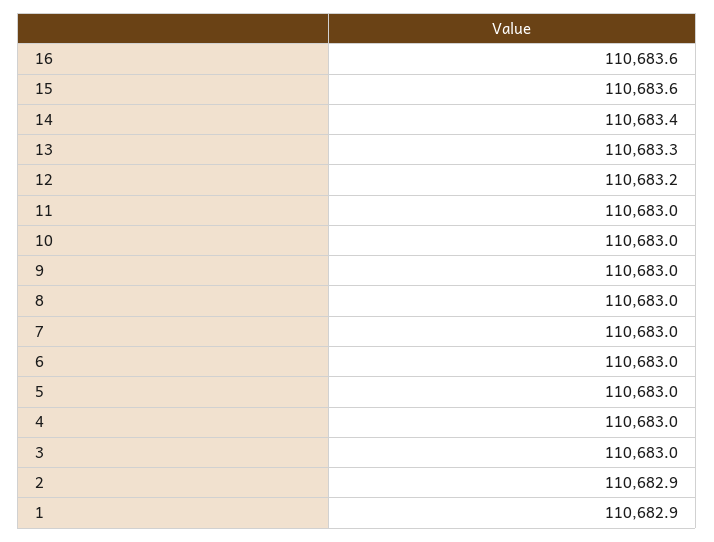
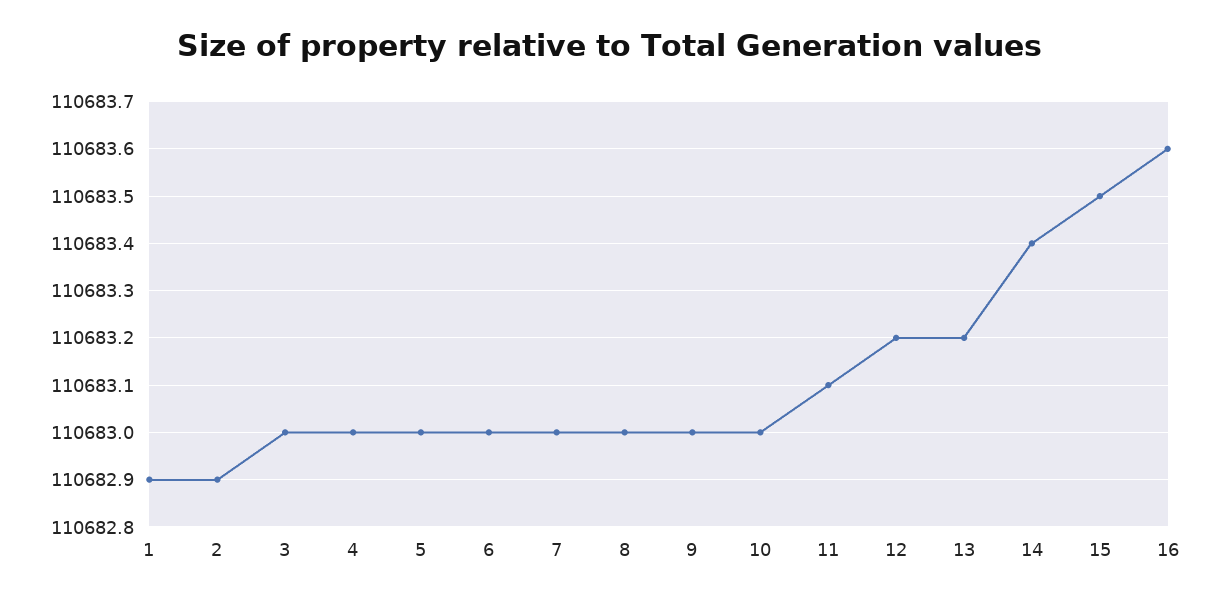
  {
    "16": 110683.6,
-   "15": 110683.6,
+   "15": 110683.5,
    "14": 110683.4,
-   "13": 110683.3,
+   "13": 110683.2,
    "12": 110683.2,
-   "11": 110683,
+   "11": 110683.1,
    "10": 110683,
    "9": 110683,
    "8": 110683,
    "7": 110683,
    "6": 110683,
    "5": 110683,
    "4": 110683,
    "3": 110683,
    "2": 110682.9,
    "1": 110682.9
  }

